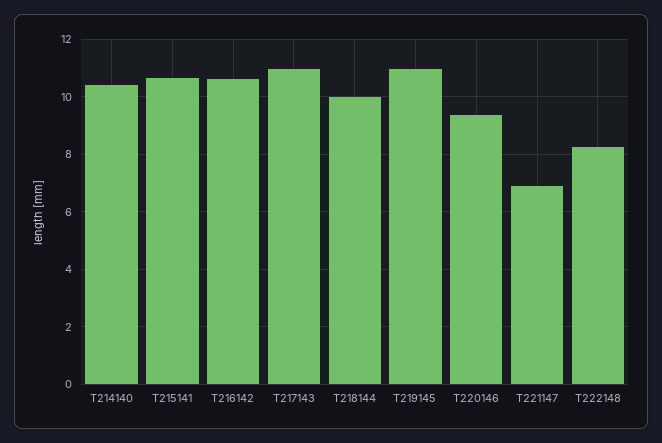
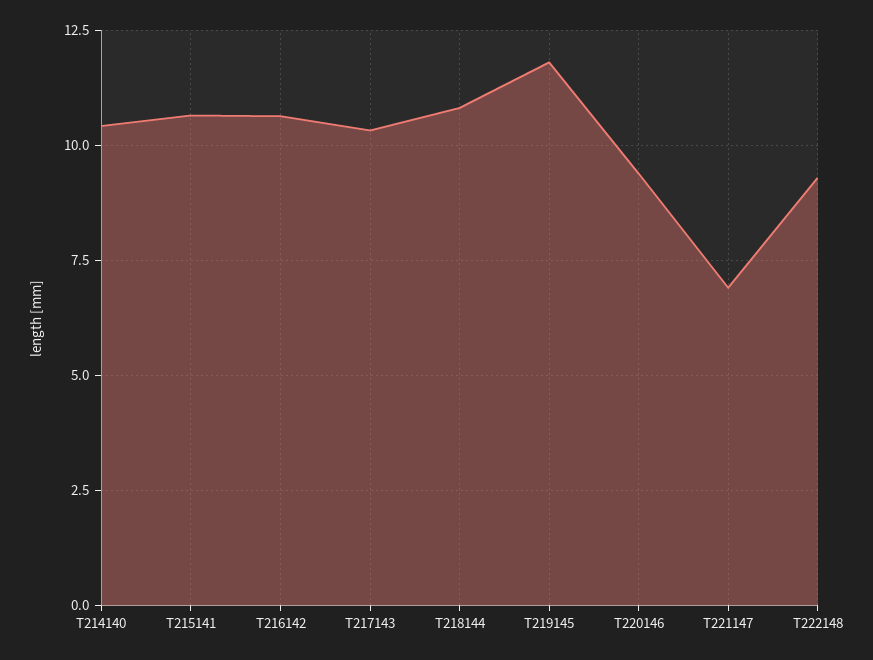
  {
    "T214140": 10.5,
    "T215141": 10.75,
    "T216142": 10.75,
-   "T217143": 11,
+   "T217143": 10.25,
-   "T218144": 10,
+   "T218144": 10.75,
-   "T219145": 11,
+   "T219145": 11.75,
    "T220146": 9.5,
    "T221147": 7,
-   "T222148": 8.25
+   "T222148": 9.25
  }

